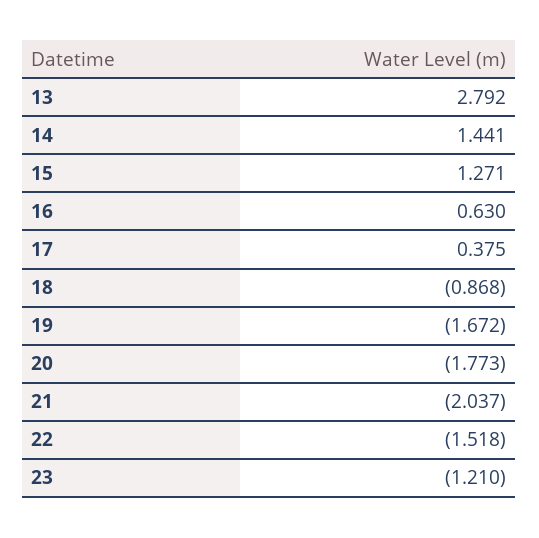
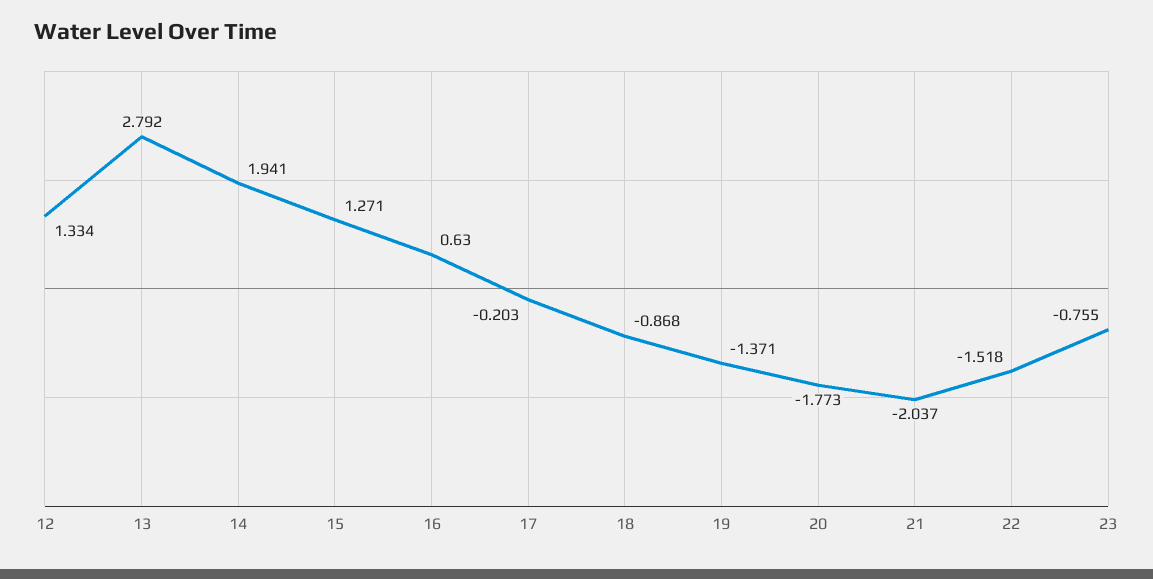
  {
    "13": 2.792,
-   "14": 1.441,
+   "14": 1.941,
    "15": 1.271,
    "16": 0.63,
-   "17": 0.375,
+   "17": -0.203,
    "18": -0.868,
-   "19": -1.672,
+   "19": -1.371,
    "20": -1.773,
    "21": -2.037,
    "22": -1.518,
-   "23": -1.21
+   "23": -0.755,
+   "12": 1.334
  }

